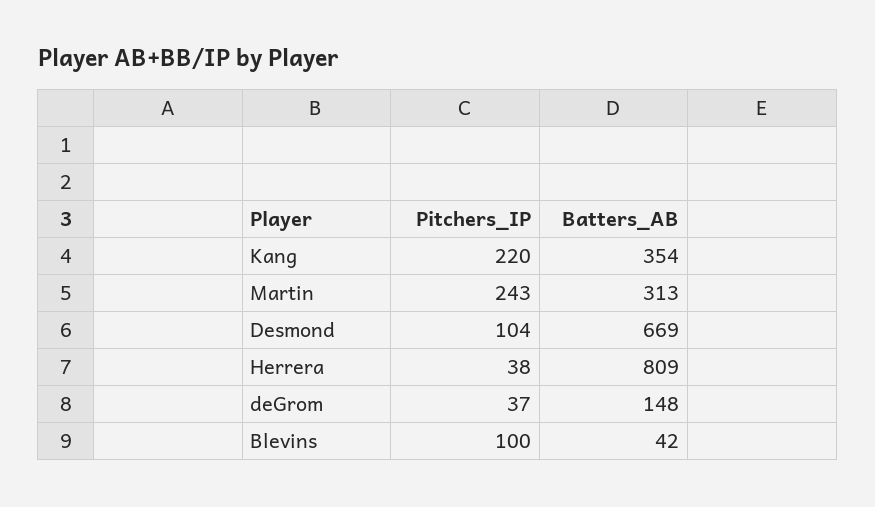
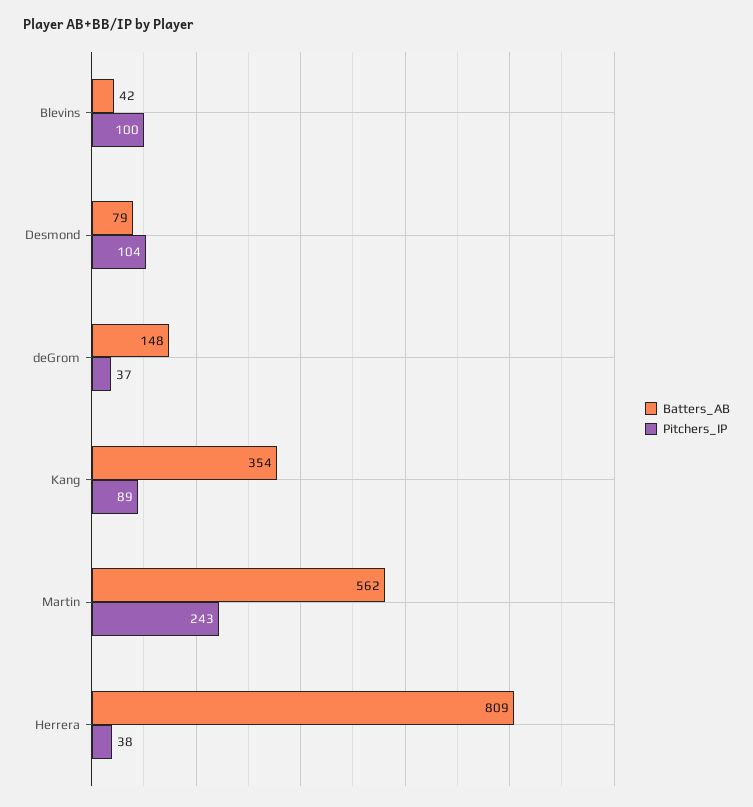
  {
    "Pitchers_IP": {
-     "Kang": 220,
+     "Kang": 89,
      "Martin": 243,
      "Desmond": 104,
      "Herrera": 38,
      "deGrom": 37,
      "Blevins": 100
    },
    "Batters_AB": {
      "Kang": 354,
-     "Martin": 313,
+     "Martin": 562,
-     "Desmond": 669,
+     "Desmond": 79,
      "Herrera": 809,
      "deGrom": 148,
      "Blevins": 42
    }
  }

